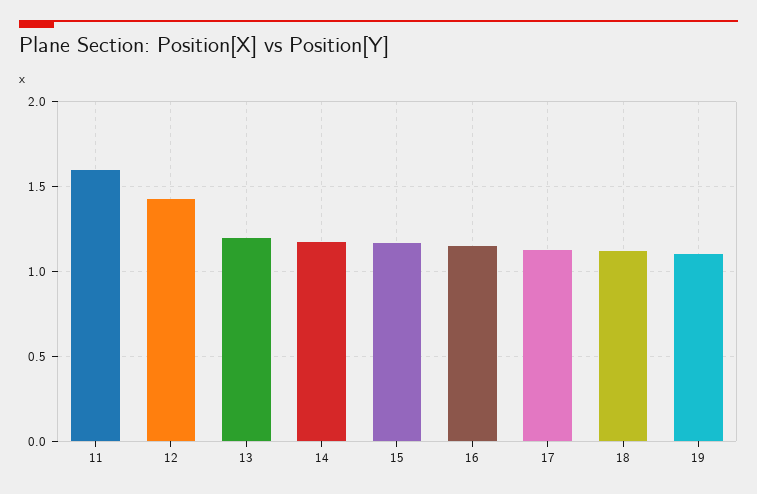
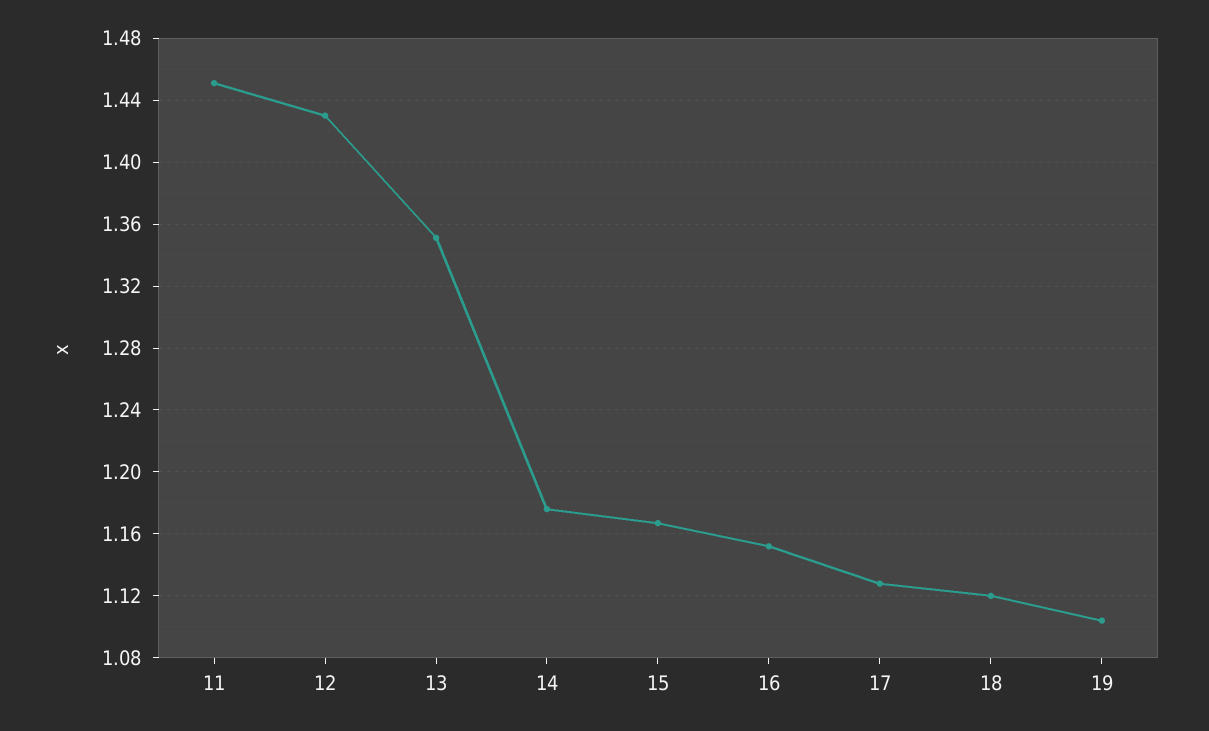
  {
-   "11": 1.6,
+   "11": 1.45,
    "12": 1.43,
-   "13": 1.2,
+   "13": 1.35,
    "14": 1.175,
    "15": 1.165,
    "16": 1.15,
    "17": 1.13,
    "18": 1.12,
    "19": 1.105
  }

